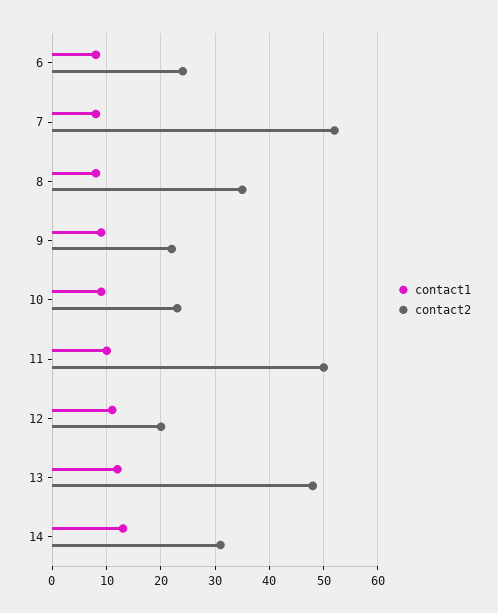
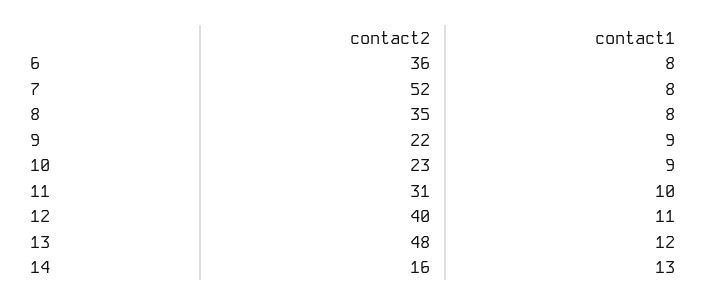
  {
    "contact1": {
      "6": 8,
      "7": 8,
      "8": 8,
      "9": 9,
      "10": 9,
      "11": 10,
      "12": 11,
      "13": 12,
      "14": 13
    },
    "contact2": {
-     "6": 25,
+     "6": 36,
      "7": 52,
      "8": 35,
      "9": 22,
      "10": 23,
-     "11": 50,
+     "11": 31,
-     "12": 20,
+     "12": 40,
      "13": 48,
-     "14": 30
+     "14": 16
    }
  }

